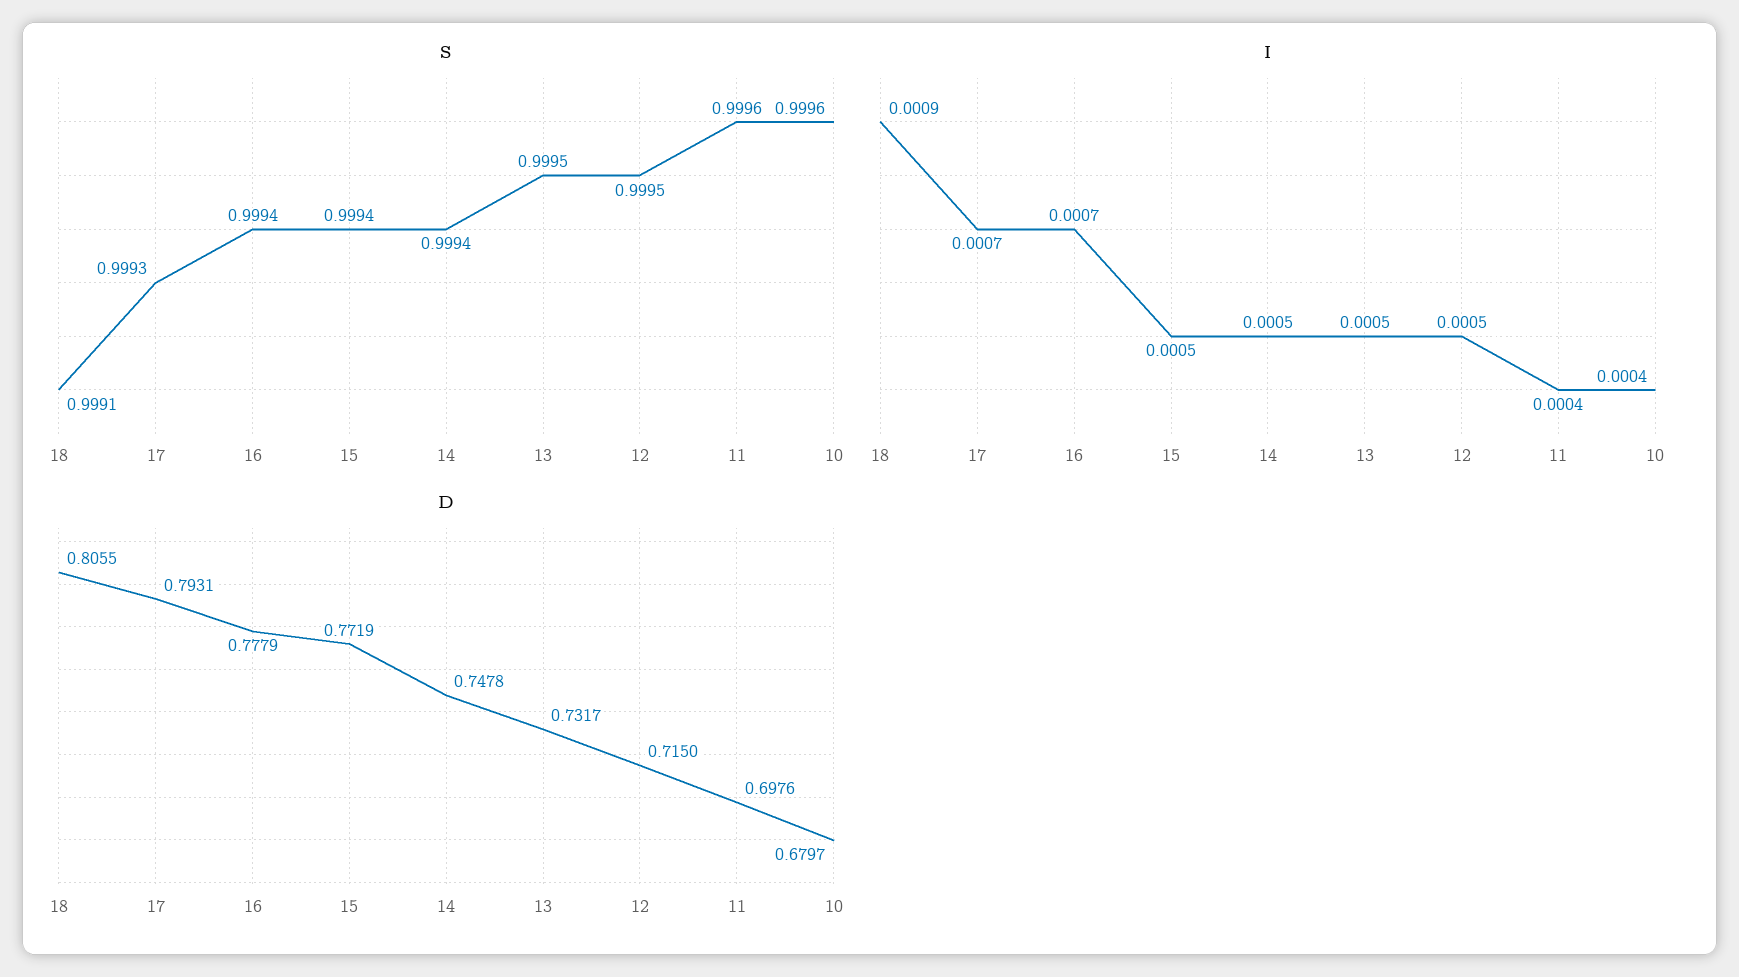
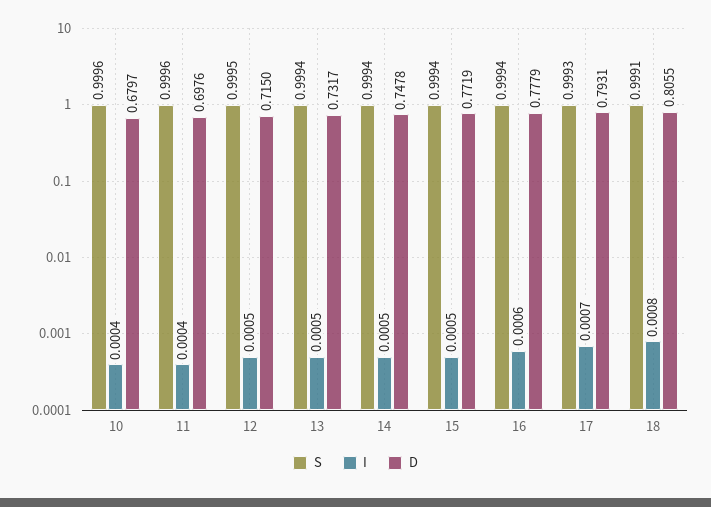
  {
    "S": {
      "18": 0.9991,
      "17": 0.9993,
      "16": 0.9994,
      "15": 0.9994,
      "14": 0.9994,
-     "13": 0.9995,
+     "13": 0.9994,
      "12": 0.9995,
      "11": 0.9996,
      "10": 0.9996
    },
    "I": {
-     "18": 0.0009,
+     "18": 0.0008,
      "17": 0.0007,
-     "16": 0.0007,
+     "16": 0.0006,
      "15": 0.0005,
      "14": 0.0005,
      "13": 0.0005,
      "12": 0.0005,
      "11": 0.0004,
      "10": 0.0004
    },
    "D": {
      "18": 0.8055,
      "17": 0.7931,
      "16": 0.7779,
      "15": 0.7719,
      "14": 0.7478,
      "13": 0.7317,
      "12": 0.715,
      "11": 0.6976,
      "10": 0.6797
    }
  }

